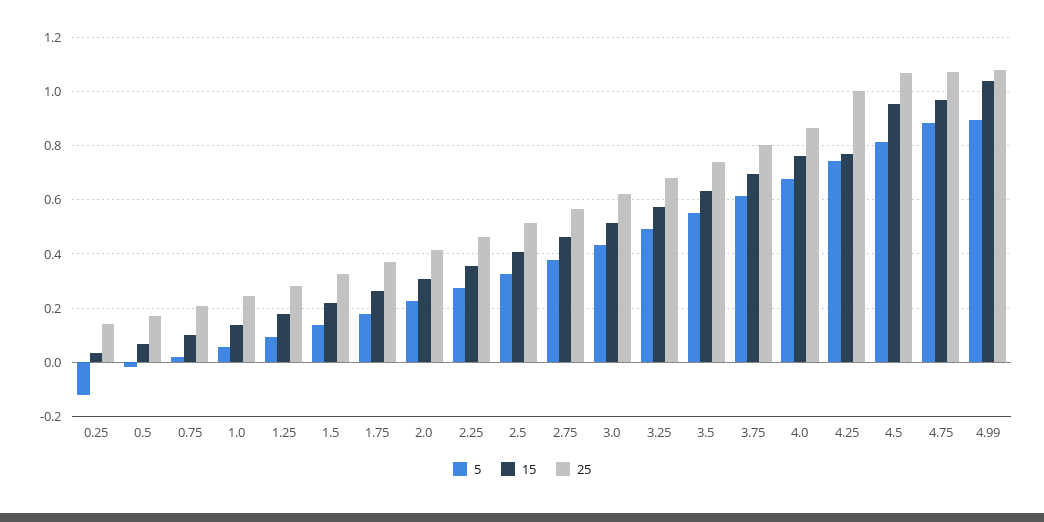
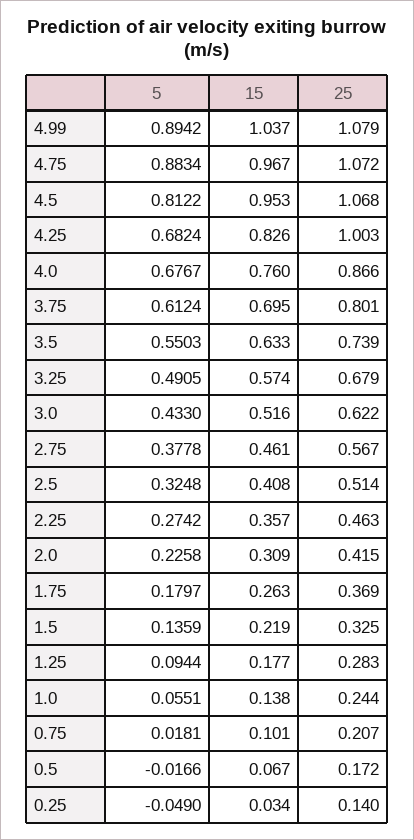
  {
    "5": {
-     "0.25": -0.125,
+     "0.25": -0.049,
      "0.5": -0.0166,
      "0.75": 0.0181,
      "1.0": 0.0551,
      "1.25": 0.0944,
      "1.5": 0.1359,
      "1.75": 0.1797,
      "2.0": 0.2258,
      "2.25": 0.2742,
      "2.5": 0.3248,
      "2.75": 0.3778,
      "3.0": 0.433,
      "3.25": 0.4905,
      "3.5": 0.5503,
      "3.75": 0.6124,
      "4.0": 0.6767,
-     "4.25": 0.75,
+     "4.25": 0.6824,
      "4.5": 0.8122,
      "4.75": 0.8834,
      "4.99": 0.8942
    },
    "15": {
      "0.25": 0.034,
      "0.5": 0.067,
      "0.75": 0.101,
      "1.0": 0.138,
      "1.25": 0.177,
      "1.5": 0.219,
      "1.75": 0.263,
      "2.0": 0.309,
      "2.25": 0.357,
      "2.5": 0.408,
      "2.75": 0.461,
      "3.0": 0.516,
      "3.25": 0.574,
      "3.5": 0.633,
      "3.75": 0.695,
      "4.0": 0.76,
-     "4.25": 0.775,
+     "4.25": 0.826,
      "4.5": 0.953,
      "4.75": 0.967,
      "4.99": 1.037
    },
    "25": {
      "0.25": 0.14,
      "0.5": 0.172,
      "0.75": 0.207,
      "1.0": 0.244,
      "1.25": 0.283,
      "1.5": 0.325,
      "1.75": 0.369,
      "2.0": 0.415,
      "2.25": 0.463,
      "2.5": 0.514,
      "2.75": 0.567,
      "3.0": 0.622,
      "3.25": 0.679,
      "3.5": 0.739,
      "3.75": 0.801,
      "4.0": 0.866,
      "4.25": 1.003,
      "4.5": 1.068,
      "4.75": 1.072,
      "4.99": 1.079
    }
  }

